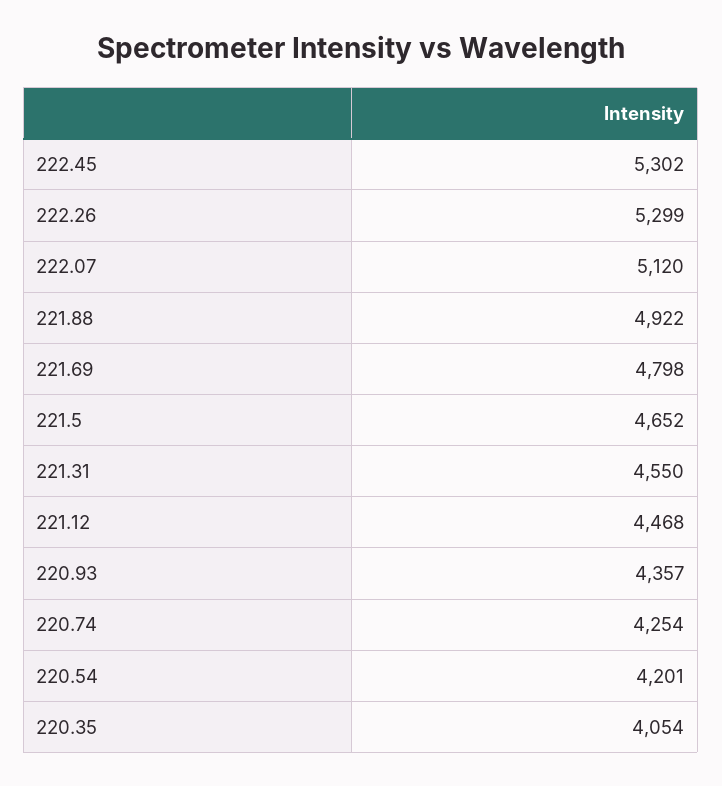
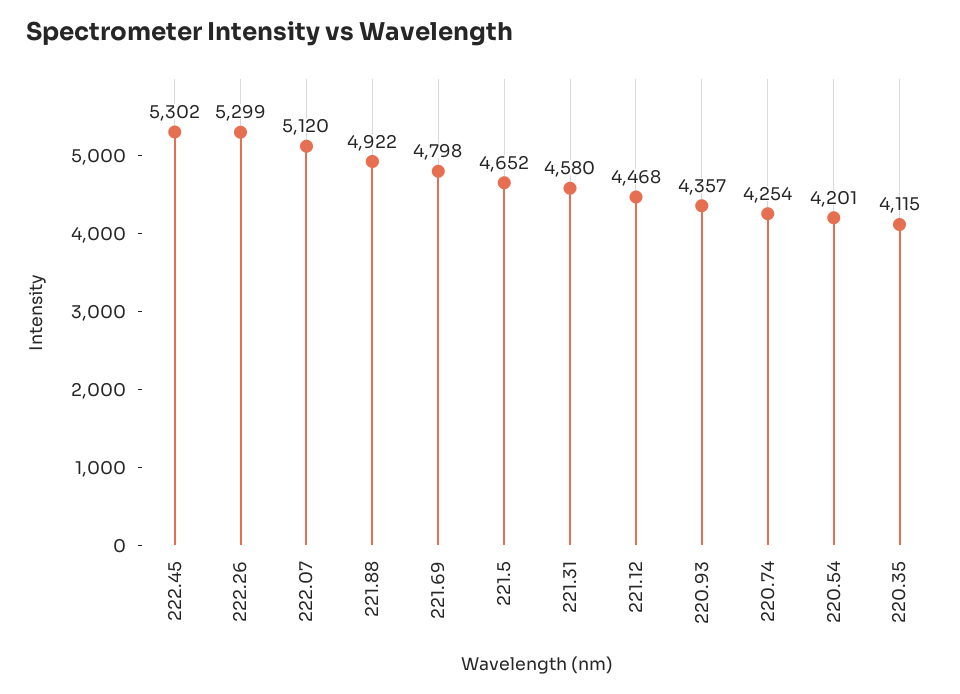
  {
    "222.45": 5302,
    "222.26": 5299,
    "222.07": 5120,
    "221.88": 4922,
    "221.69": 4798,
    "221.5": 4652,
-   "221.31": 4550,
+   "221.31": 4580,
    "221.12": 4468,
    "220.93": 4357,
    "220.74": 4254,
    "220.54": 4201,
-   "220.35": 4054
+   "220.35": 4115
  }

